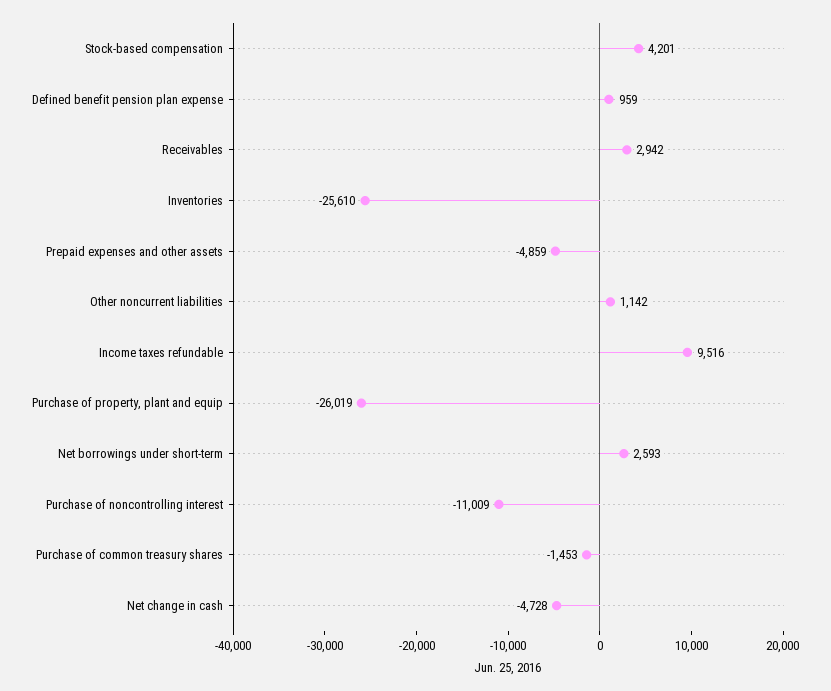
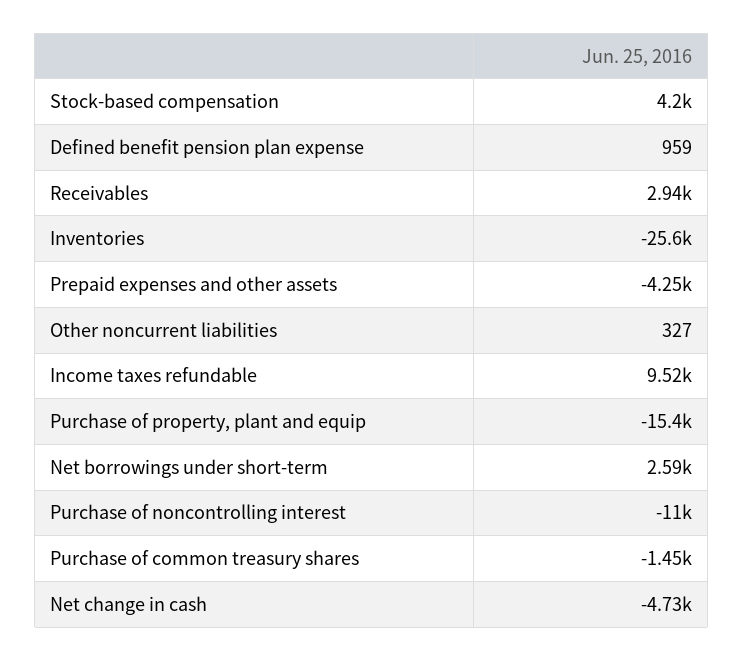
  {
    "Stock-based compensation": 4201,
    "Defined benefit pension plan expense": 959,
    "Receivables": 2942,
    "Inventories": -25610,
-   "Prepaid expenses and other assets": -4859,
+   "Prepaid expenses and other assets": -4250,
-   "Other noncurrent liabilities": 1142,
+   "Other noncurrent liabilities": 327,
    "Income taxes refundable": 9516,
-   "Purchase of property, plant and equip": -26019,
+   "Purchase of property, plant and equip": -15400,
    "Net borrowings under short-term": 2593,
    "Purchase of noncontrolling interest": -11009,
    "Purchase of common treasury shares": -1453,
    "Net change in cash": -4728
  }

